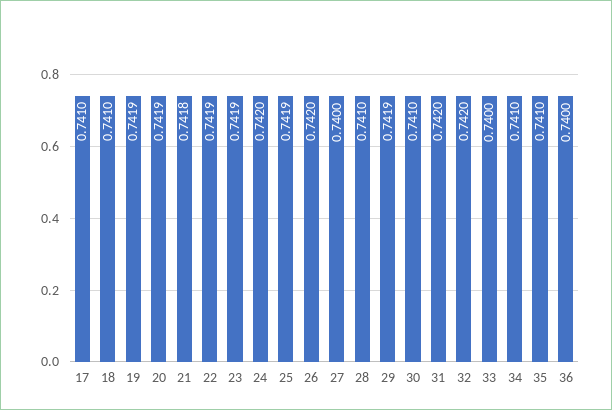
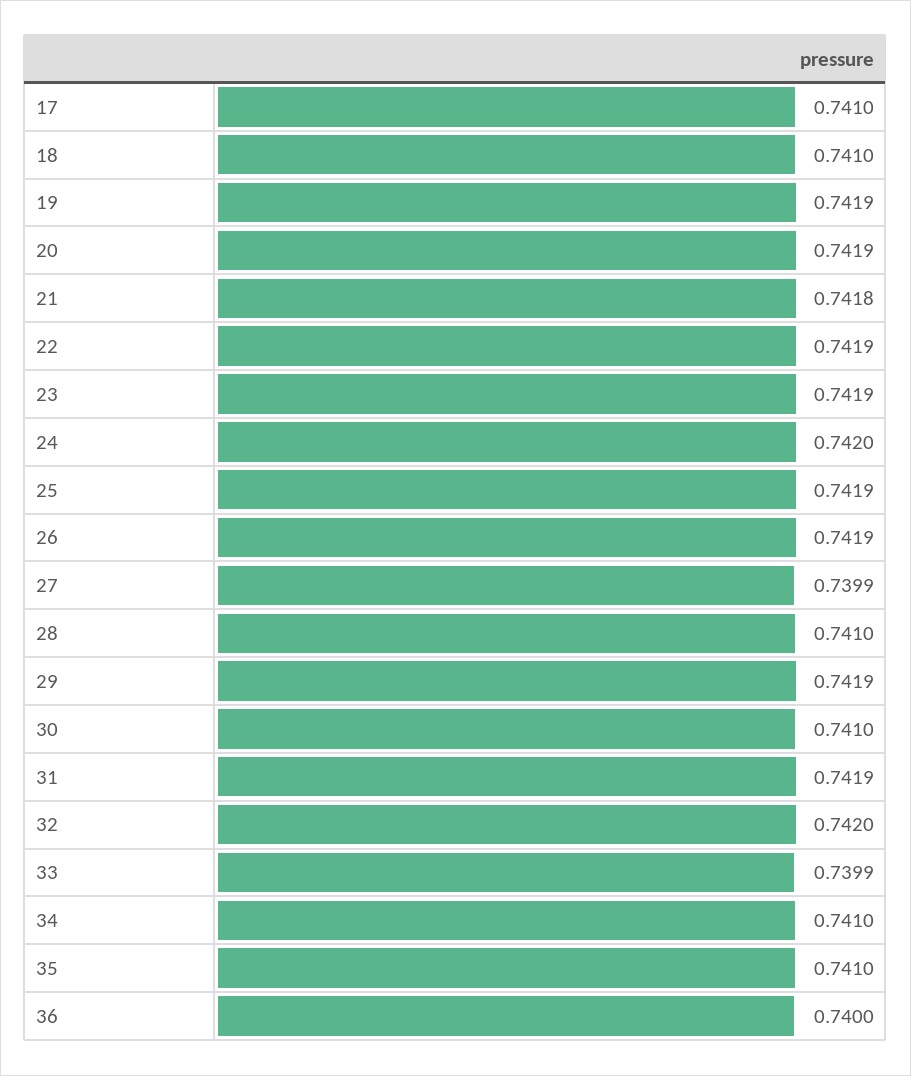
  {
    "17": 0.741,
    "18": 0.741,
    "19": 0.7419,
    "20": 0.7419,
    "21": 0.7418,
    "22": 0.7419,
    "23": 0.7419,
    "24": 0.742,
    "25": 0.7419,
-   "26": 0.742,
+   "26": 0.7419,
-   "27": 0.74,
+   "27": 0.7399,
    "28": 0.741,
    "29": 0.7419,
    "30": 0.741,
-   "31": 0.742,
+   "31": 0.7419,
    "32": 0.742,
-   "33": 0.74,
+   "33": 0.7399,
    "34": 0.741,
    "35": 0.741,
    "36": 0.74
  }

